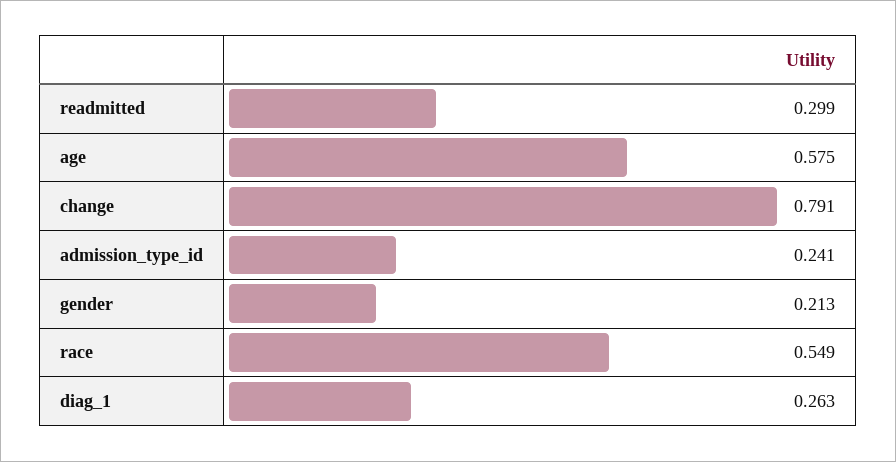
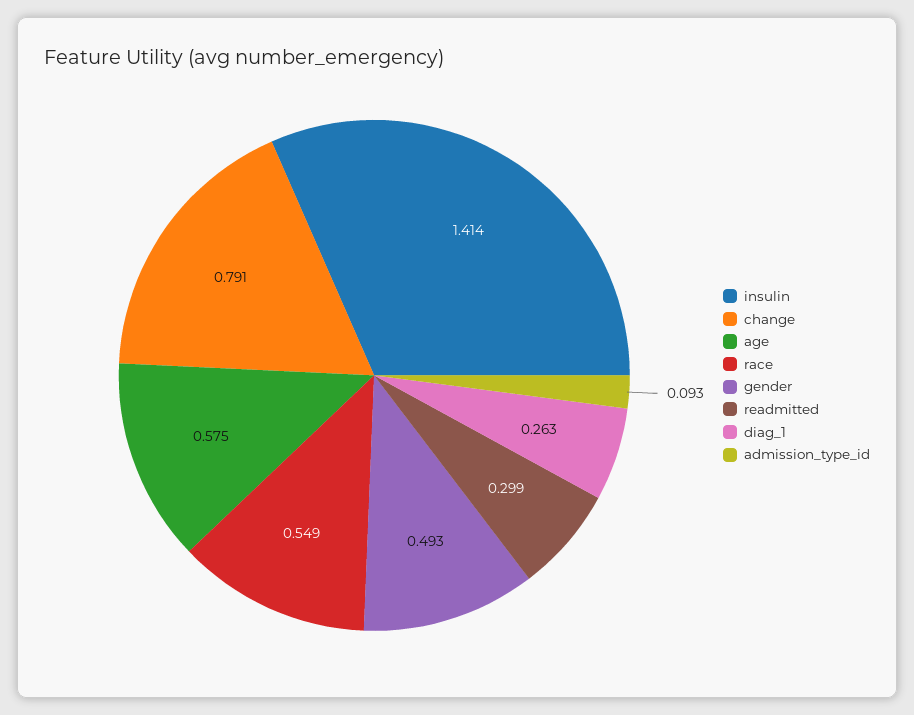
  {
    "readmitted": 0.299,
    "age": 0.575,
    "change": 0.791,
-   "admission_type_id": 0.241,
+   "admission_type_id": 0.093,
-   "gender": 0.213,
+   "gender": 0.493,
    "race": 0.549,
-   "diag_1": 0.263
+   "diag_1": 0.263,
+   "insulin": 1.414
  }

